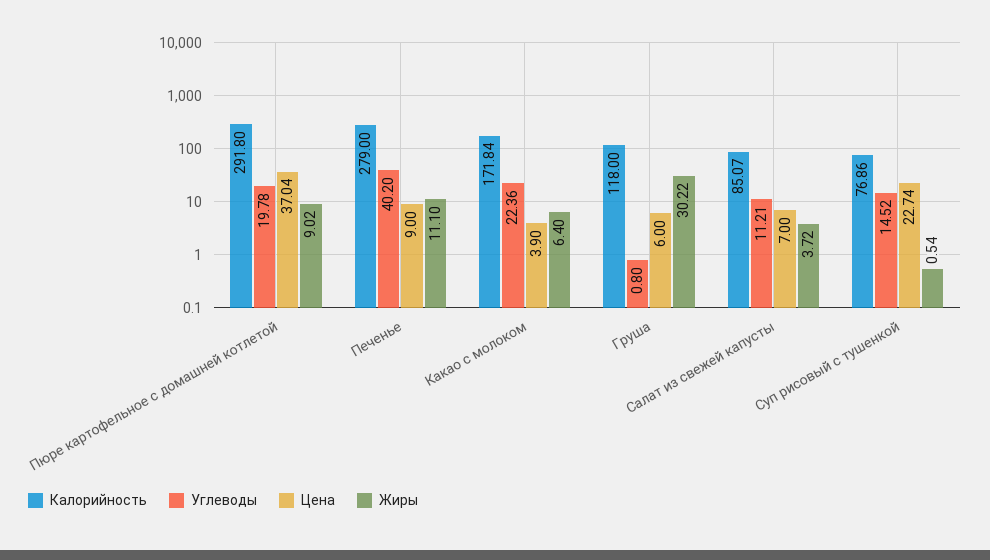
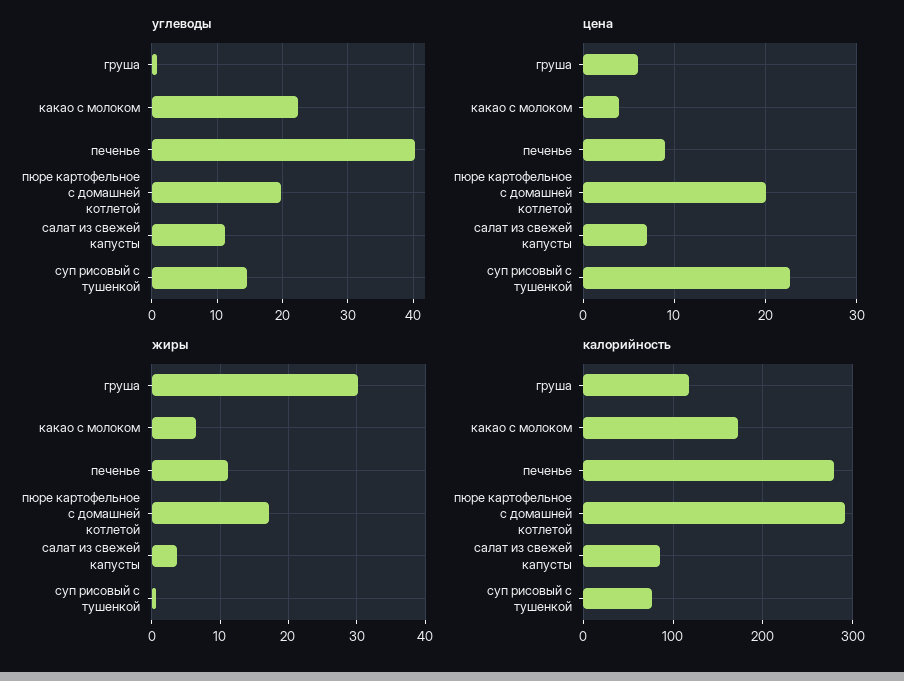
  {
    "Калорийность": {
      "Пюре картофельное с домашней котлетой": 291.8,
      "Печенье": 279,
      "Какао с молоком": 171.84,
      "Груша": 118,
      "Салат из свежей капусты": 85.07,
      "Суп рисовый с тушенкой": 76.86
    },
    "Углеводы": {
      "Пюре картофельное с домашней котлетой": 19.78,
      "Печенье": 40.2,
      "Какао с молоком": 22.36,
      "Груша": 0.8,
      "Салат из свежей капусты": 11.21,
      "Суп рисовый с тушенкой": 14.52
    },
    "Цена": {
-     "Пюре картофельное с домашней котлетой": 37.04,
+     "Пюре картофельное с домашней котлетой": 20,
      "Печенье": 9,
      "Какао с молоком": 3.9,
      "Груша": 6,
      "Салат из свежей капусты": 7,
      "Суп рисовый с тушенкой": 22.74
    },
    "Жиры": {
-     "Пюре картофельное с домашней котлетой": 9.02,
+     "Пюре картофельное с домашней котлетой": 17,
      "Печенье": 11.1,
      "Какао с молоком": 6.4,
      "Груша": 30.22,
      "Салат из свежей капусты": 3.72,
      "Суп рисовый с тушенкой": 0.54
    }
  }

